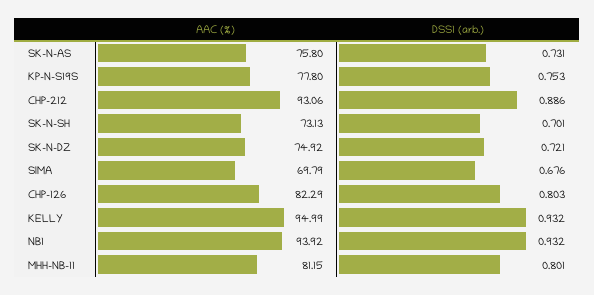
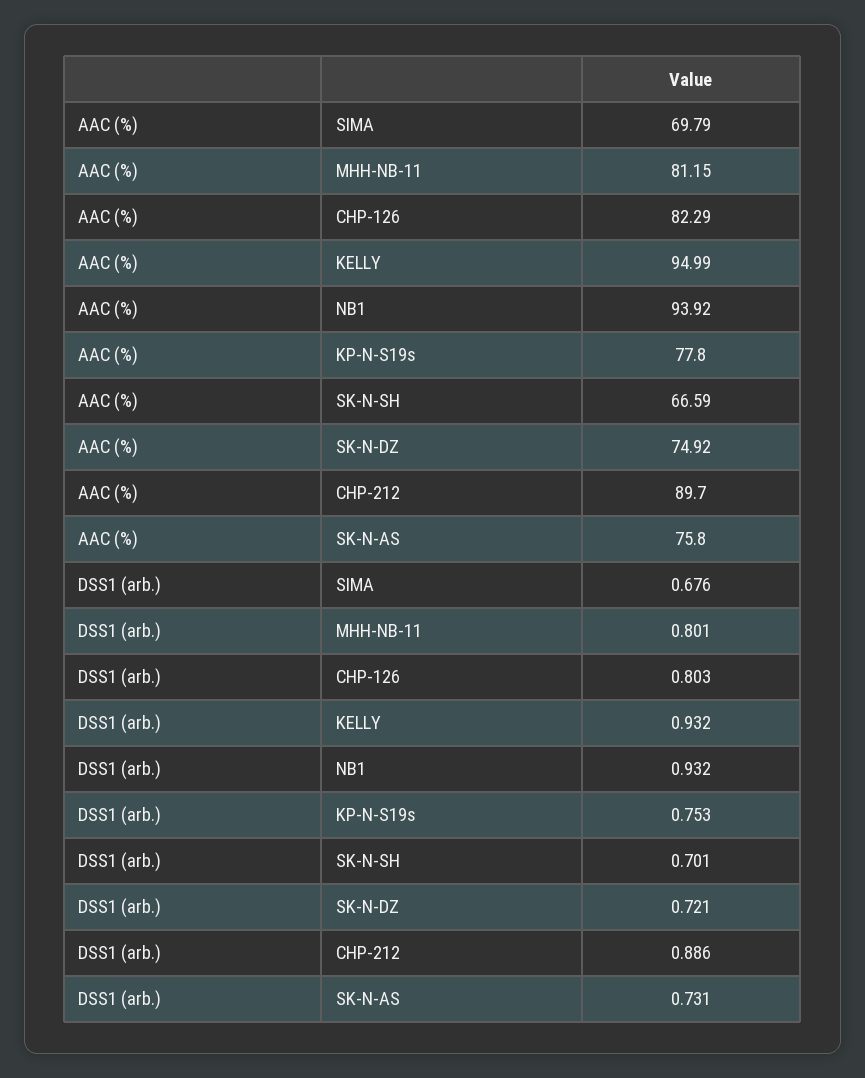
  {
    "AAC (%)": {
      "SK-N-AS": 75.8,
      "KP-N-S19S": 77.8,
-     "CHP-212": 93.06,
+     "CHP-212": 89.7,
-     "SK-N-SH": 73.13,
+     "SK-N-SH": 66.59,
      "SK-N-DZ": 74.92,
      "SIMA": 69.79,
      "CHP-126": 82.29,
      "KELLY": 94.99,
      "NB1": 93.92,
      "MHH-NB-11": 81.15
    },
    "DSS1 (arb.)": {
      "SK-N-AS": 0.731,
      "KP-N-S19S": 0.753,
      "CHP-212": 0.886,
      "SK-N-SH": 0.701,
      "SK-N-DZ": 0.721,
      "SIMA": 0.676,
      "CHP-126": 0.803,
      "KELLY": 0.932,
      "NB1": 0.932,
      "MHH-NB-11": 0.801
    }
  }

